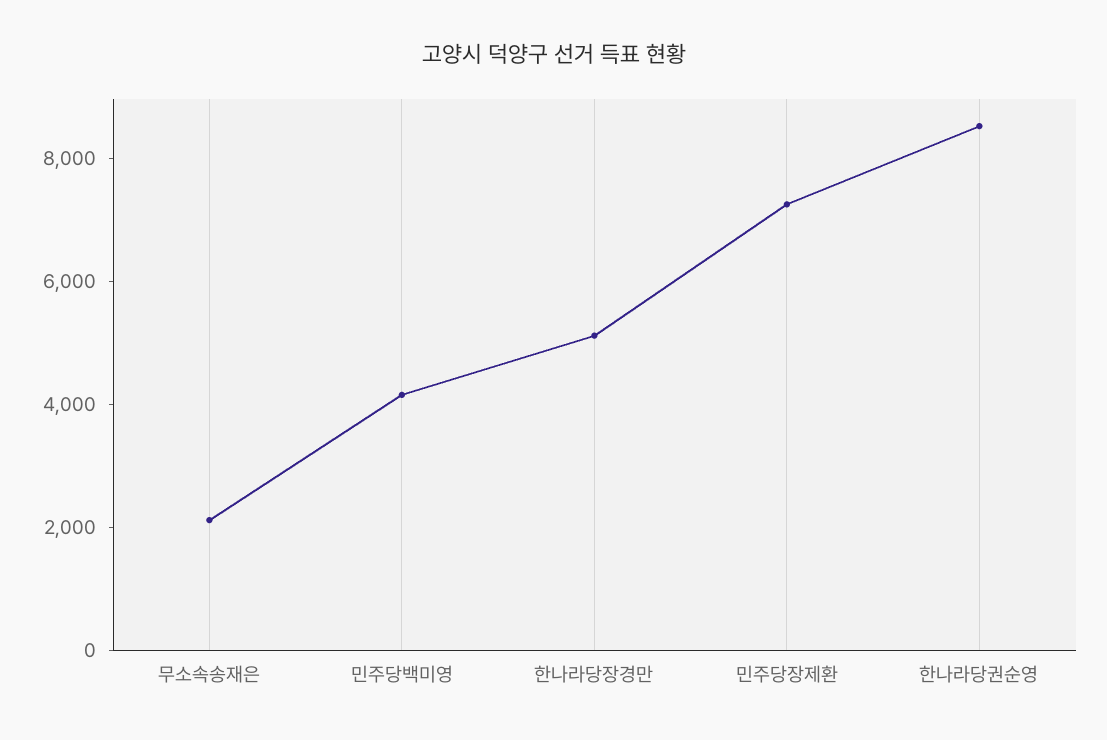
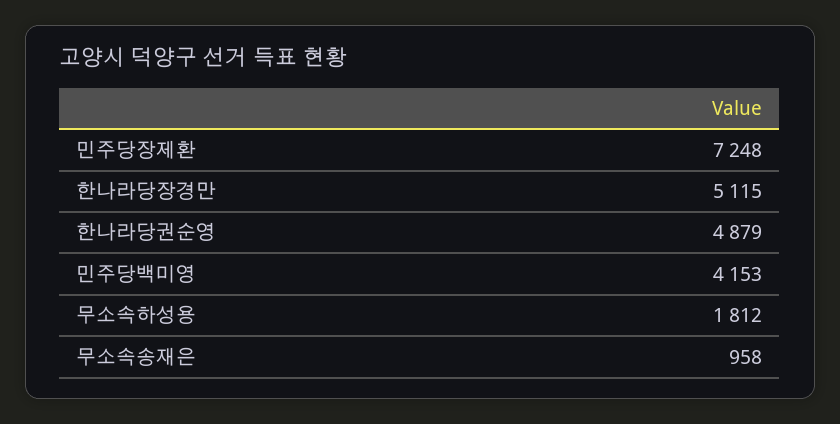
  {
-   "무소속송재은": 2000,
+   "무소속송재은": 958,
    "민주당백미영": 4153,
    "한나라당장경만": 5115,
    "민주당장제환": 7248,
-   "한나라당권순영": 8500
+   "한나라당권순영": 4879,
+   "무소속하성용": 1812
  }

